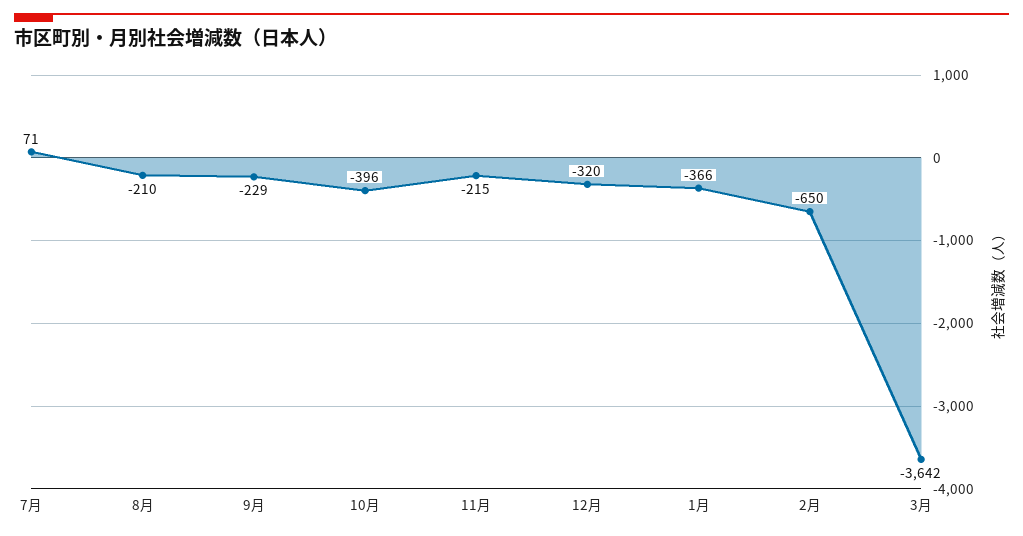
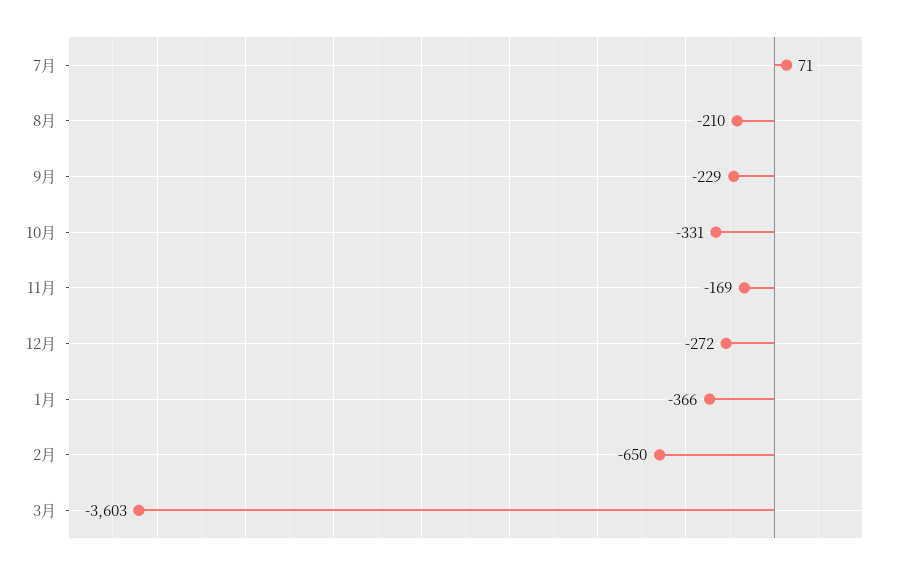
  {
    "7月": 71,
    "8月": -210,
    "9月": -229,
-   "10月": -396,
+   "10月": -331,
-   "11月": -215,
+   "11月": -169,
-   "12月": -320,
+   "12月": -272,
    "1月": -366,
    "2月": -650,
-   "3月": -3642
+   "3月": -3603
  }

